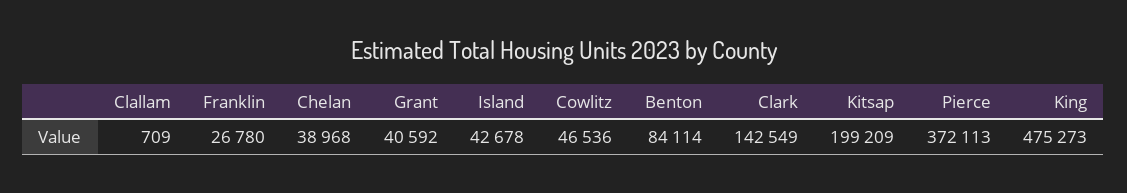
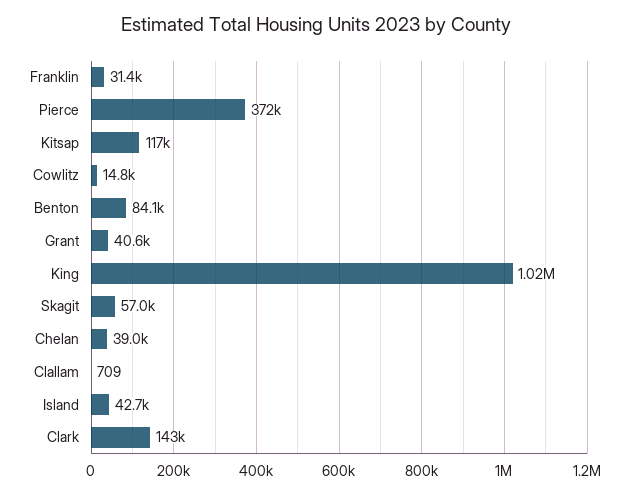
  {
    "Clallam": 709,
-   "Franklin": 26780,
+   "Franklin": 31400,
    "Chelan": 38968,
    "Grant": 40592,
    "Island": 42678,
-   "Cowlitz": 46536,
+   "Cowlitz": 14800,
    "Benton": 84114,
    "Clark": 142549,
-   "Kitsap": 199209,
+   "Kitsap": 117000,
    "Pierce": 372113,
-   "King": 475273
+   "King": 1020000,
+   "Skagit": 57000
  }

